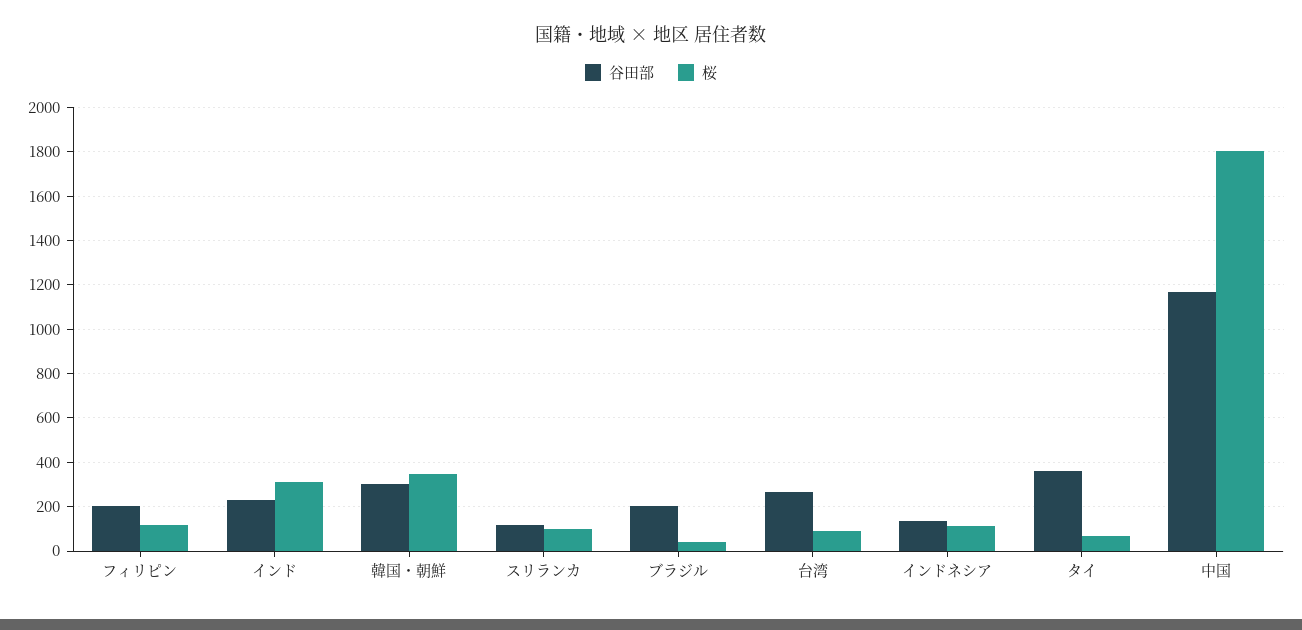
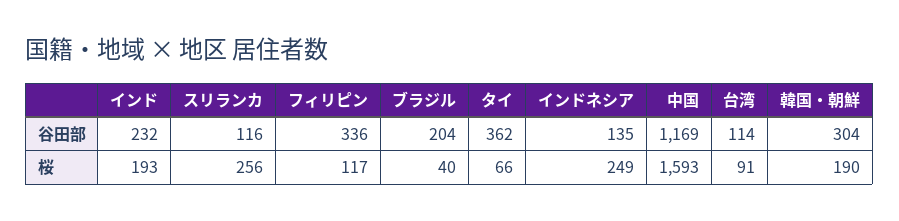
  {
    "谷田部": {
-     "フィリピン": 200,
+     "フィリピン": 336,
      "インド": 232,
      "韓国・朝鮮": 304,
      "スリランカ": 116,
      "ブラジル": 204,
-     "台湾": 250,
+     "台湾": 114,
      "インドネシア": 135,
      "タイ": 362,
      "中国": 1169
    },
    "桜": {
      "フィリピン": 117,
-     "インド": 300,
+     "インド": 193,
-     "韓国・朝鮮": 350,
+     "韓国・朝鮮": 190,
-     "スリランカ": 100,
+     "スリランカ": 256,
      "ブラジル": 40,
      "台湾": 91,
-     "インドネシア": 100,
+     "インドネシア": 249,
      "タイ": 66,
-     "中国": 1800
+     "中国": 1593
    }
  }

